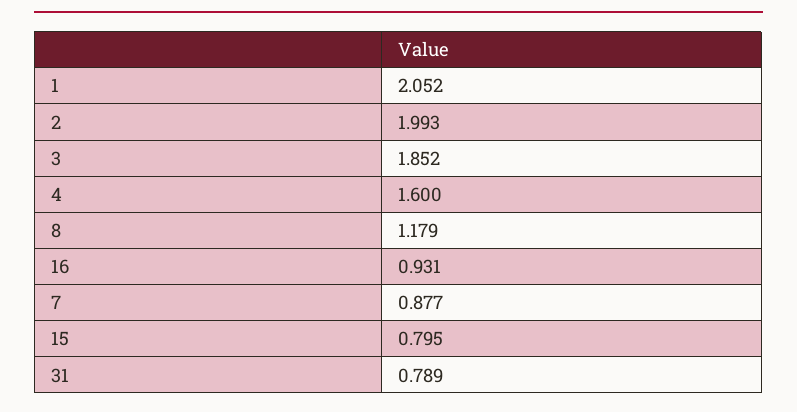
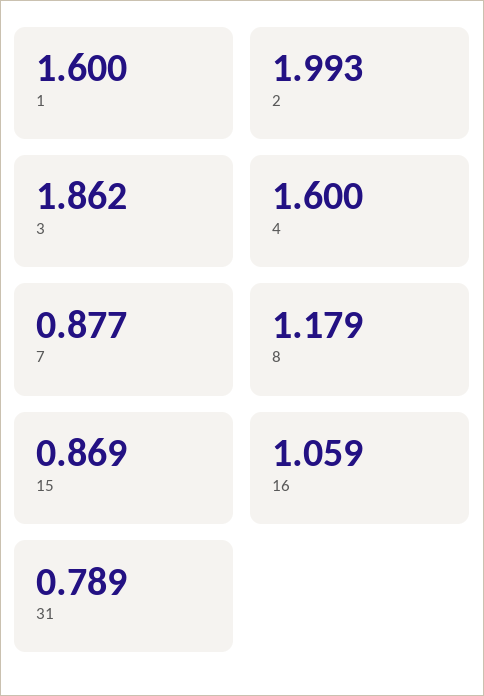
  {
-   "1": 2.052,
+   "1": 1.6,
    "2": 1.993,
-   "3": 1.852,
+   "3": 1.862,
    "4": 1.6,
    "8": 1.179,
-   "16": 0.931,
+   "16": 1.059,
    "7": 0.877,
-   "15": 0.795,
+   "15": 0.869,
    "31": 0.789
  }

